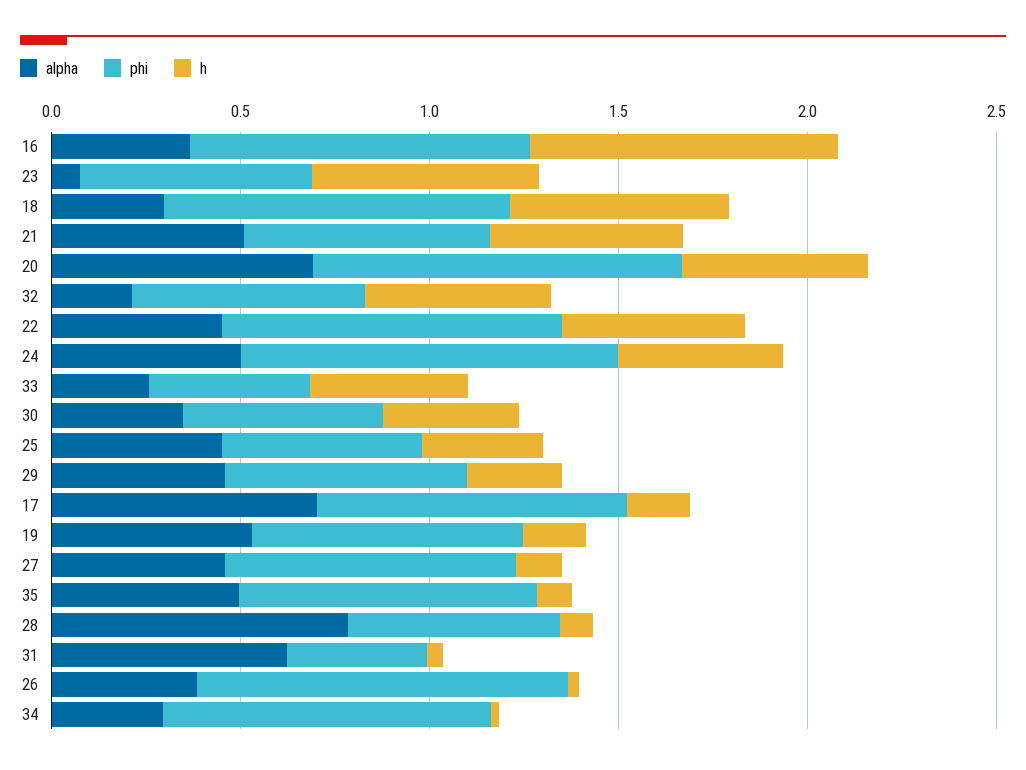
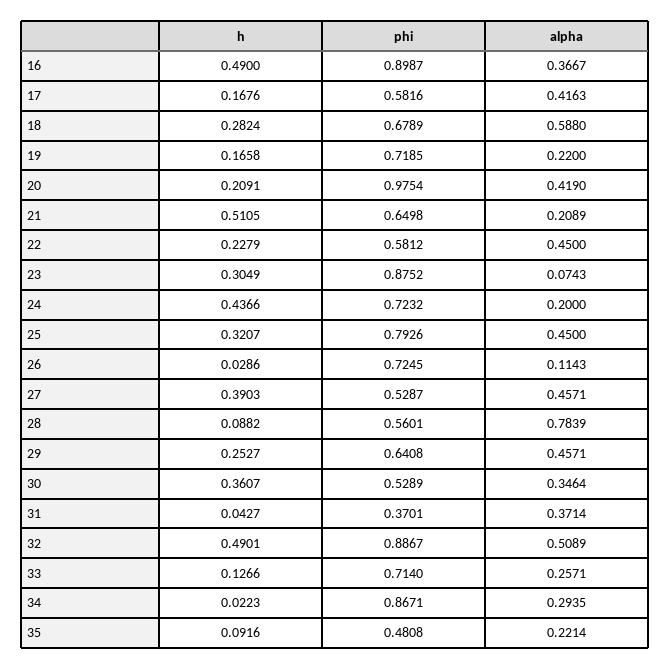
  {
    "alpha": {
      "16": 0.3667,
      "23": 0.0743,
-     "18": 0.3,
+     "18": 0.588,
-     "21": 0.5,
+     "21": 0.2089,
-     "20": 0.7,
+     "20": 0.419,
-     "32": 0.2,
+     "32": 0.5089,
      "22": 0.45,
-     "24": 0.5,
+     "24": 0.2,
      "33": 0.2571,
      "30": 0.3464,
      "25": 0.45,
      "29": 0.4571,
-     "17": 0.7,
+     "17": 0.4163,
-     "19": 0.5,
+     "19": 0.22,
      "27": 0.4571,
-     "35": 0.5,
+     "35": 0.2214,
      "28": 0.7839,
-     "31": 0.6,
+     "31": 0.3714,
-     "26": 0.4,
+     "26": 0.1143,
      "34": 0.2935
    },
    "phi": {
      "16": 0.8987,
-     "23": 0.6,
+     "23": 0.8752,
-     "18": 0.9,
+     "18": 0.6789,
      "21": 0.6498,
      "20": 0.9754,
-     "32": 0.6,
+     "32": 0.8867,
-     "22": 0.9,
+     "22": 0.5812,
-     "24": 1,
+     "24": 0.7232,
-     "33": 0.4,
+     "33": 0.714,
      "30": 0.5289,
-     "25": 0.5,
+     "25": 0.7926,
      "29": 0.6408,
-     "17": 0.8,
+     "17": 0.5816,
      "19": 0.7185,
-     "27": 0.8,
+     "27": 0.5287,
-     "35": 0.8,
+     "35": 0.4808,
      "28": 0.5601,
      "31": 0.3701,
-     "26": 1,
+     "26": 0.7245,
      "34": 0.8671
    },
    "h": {
-     "16": 0.8,
+     "16": 0.49,
-     "23": 0.6,
+     "23": 0.3049,
-     "18": 0.6,
+     "18": 0.2824,
      "21": 0.5105,
-     "20": 0.5,
+     "20": 0.2091,
      "32": 0.4901,
-     "22": 0.5,
+     "22": 0.2279,
      "24": 0.4366,
-     "33": 0.4,
+     "33": 0.1266,
      "30": 0.3607,
      "25": 0.3207,
      "29": 0.2527,
      "17": 0.1676,
      "19": 0.1658,
-     "27": 0.1,
+     "27": 0.3903,
      "35": 0.0916,
      "28": 0.0882,
      "31": 0.0427,
      "26": 0.0286,
      "34": 0.0223
    }
  }

